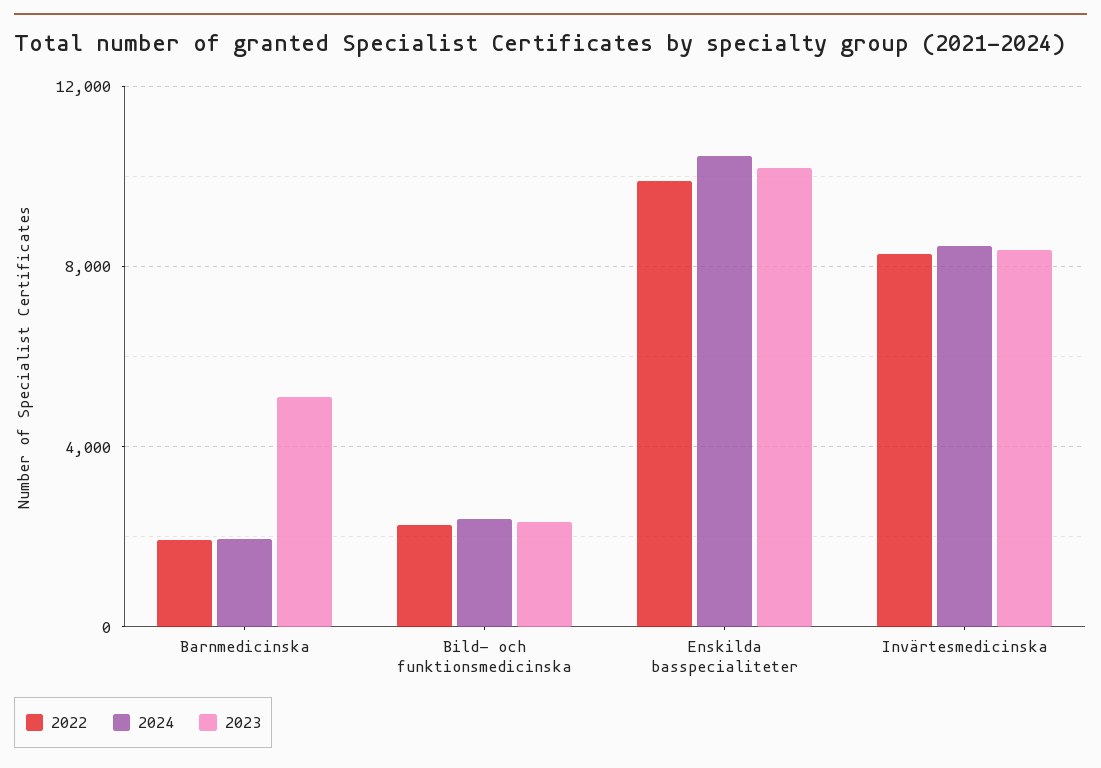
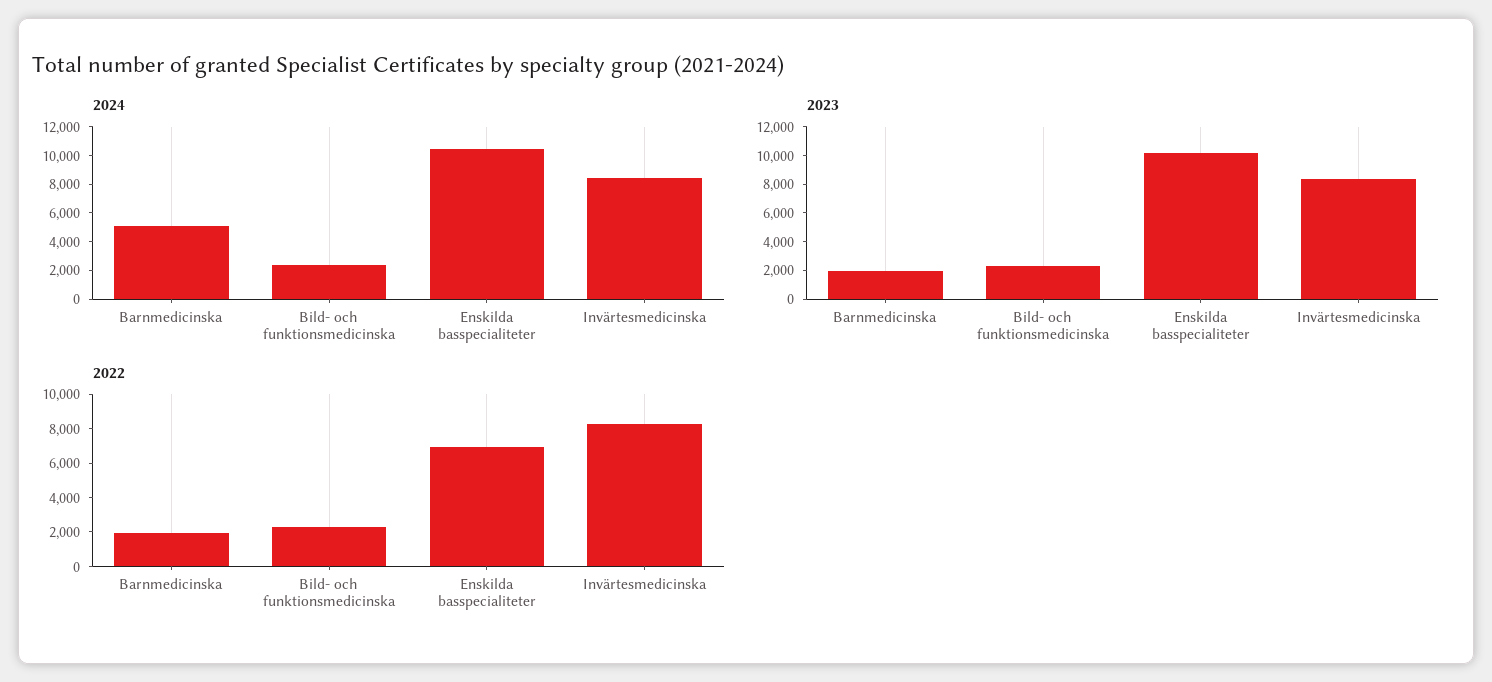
  {
    "2022": {
      "Barnmedicinska": 2000,
      "Bild- och funktionsmedicinska": 2500,
-     "Enskilda basspecialiteter": 10000,
+     "Enskilda basspecialiteter": 7000,
      "Invärtesmedicinska": 8500
    },
    "2024": {
-     "Barnmedicinska": 2000,
+     "Barnmedicinska": 5000,
      "Bild- och funktionsmedicinska": 2500,
      "Enskilda basspecialiteter": 10500,
      "Invärtesmedicinska": 8500
    },
    "2023": {
-     "Barnmedicinska": 5000,
+     "Barnmedicinska": 2000,
      "Bild- och funktionsmedicinska": 2500,
      "Enskilda basspecialiteter": 10000,
      "Invärtesmedicinska": 8500
    }
  }

